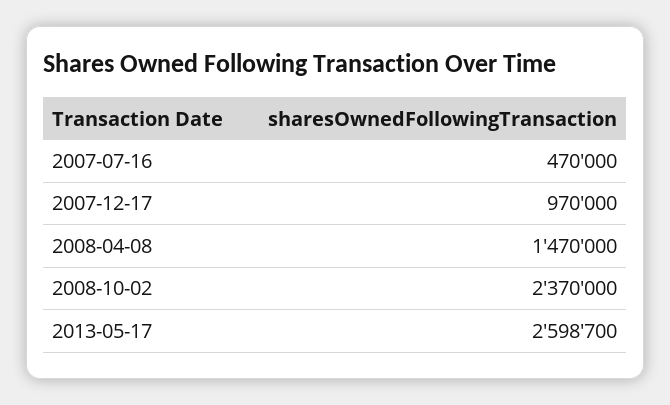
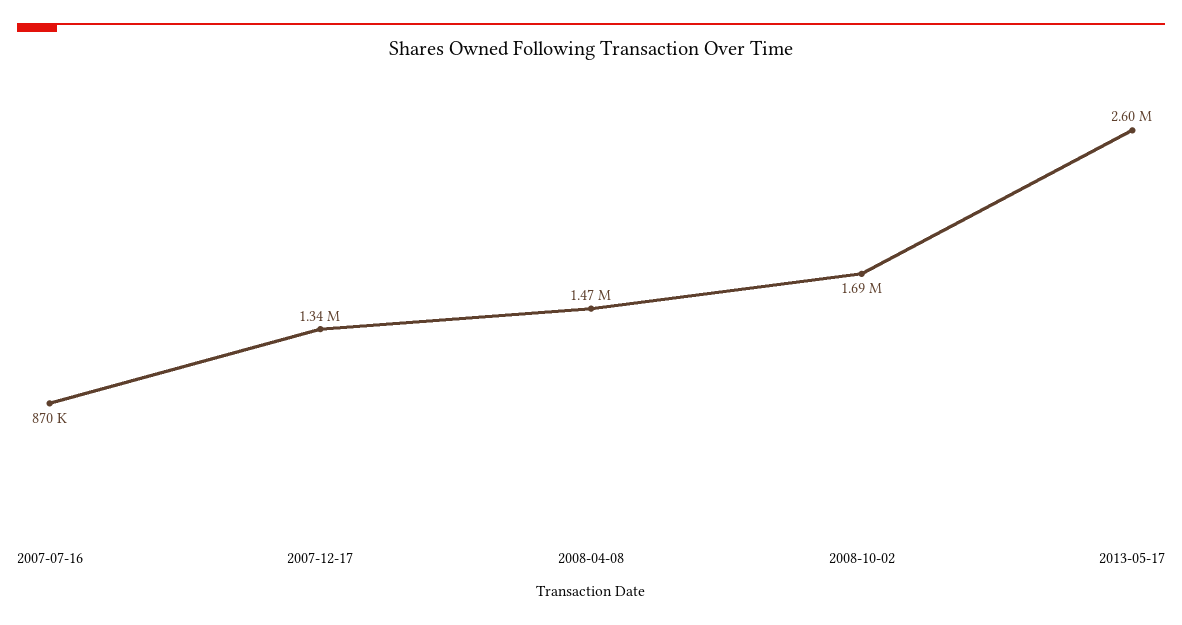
  {
-   "2007-07-16": 470000,
+   "2007-07-16": 870000,
-   "2007-12-17": 970000,
+   "2007-12-17": 1340000,
    "2008-04-08": 1470000,
-   "2008-10-02": 2370000,
+   "2008-10-02": 1690000,
    "2013-05-17": 2598700
  }

